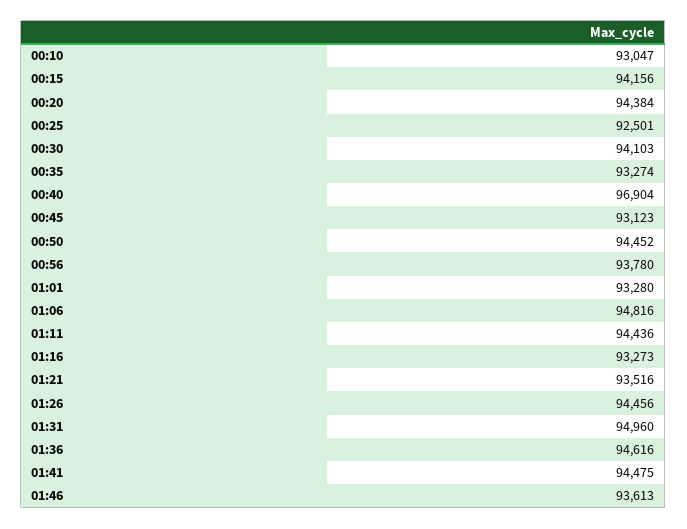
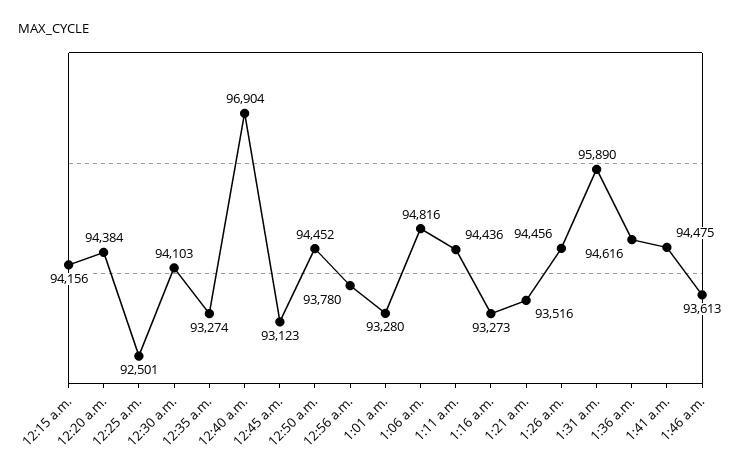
  {
-   "00:10": 93047,
    "00:15": 94156,
    "00:20": 94384,
    "00:25": 92501,
    "00:30": 94103,
    "00:35": 93274,
    "00:40": 96904,
    "00:45": 93123,
    "00:50": 94452,
    "00:56": 93780,
    "01:01": 93280,
    "01:06": 94816,
    "01:11": 94436,
    "01:16": 93273,
    "01:21": 93516,
    "01:26": 94456,
-   "01:31": 94960,
+   "01:31": 95890,
    "01:36": 94616,
    "01:41": 94475,
    "01:46": 93613
  }

